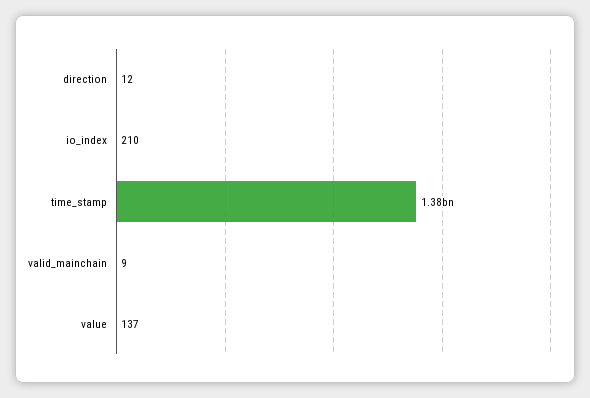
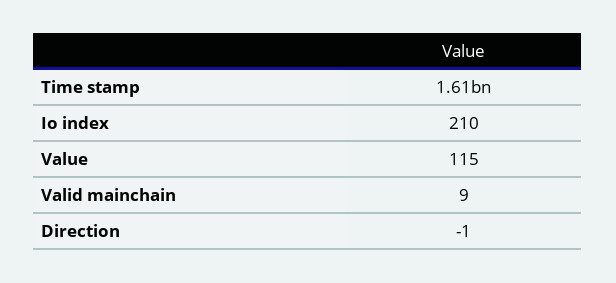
  {
-   "direction": 12,
+   "direction": -1,
    "io_index": 210,
-   "time_stamp": 1380000000,
+   "time_stamp": 1610000000,
    "valid_mainchain": 9,
-   "value": 137
+   "value": 115
  }

